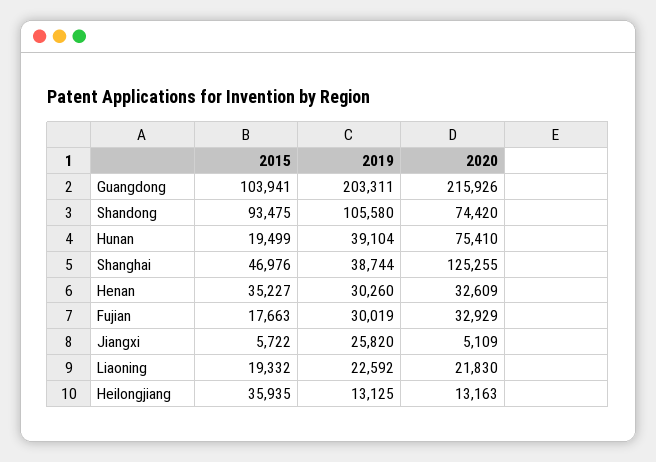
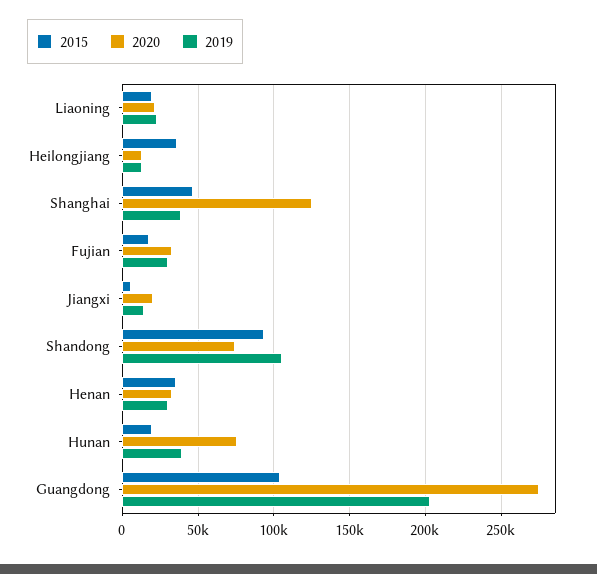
  {
    "2015": {
      "Guangdong": 103941,
      "Shandong": 93475,
      "Hunan": 19499,
      "Shanghai": 46976,
      "Henan": 35227,
      "Fujian": 17663,
      "Jiangxi": 5722,
      "Liaoning": 19332,
      "Heilongjiang": 35935
    },
    "2019": {
      "Guangdong": 203311,
      "Shandong": 105580,
      "Hunan": 39104,
      "Shanghai": 38744,
      "Henan": 30260,
      "Fujian": 30019,
-     "Jiangxi": 25820,
+     "Jiangxi": 15000,
      "Liaoning": 22592,
      "Heilongjiang": 13125
    },
    "2020": {
-     "Guangdong": 215926,
+     "Guangdong": 275000,
      "Shandong": 74420,
      "Hunan": 75410,
      "Shanghai": 125255,
      "Henan": 32609,
      "Fujian": 32929,
-     "Jiangxi": 5109,
+     "Jiangxi": 20000,
      "Liaoning": 21830,
      "Heilongjiang": 13163
    }
  }

